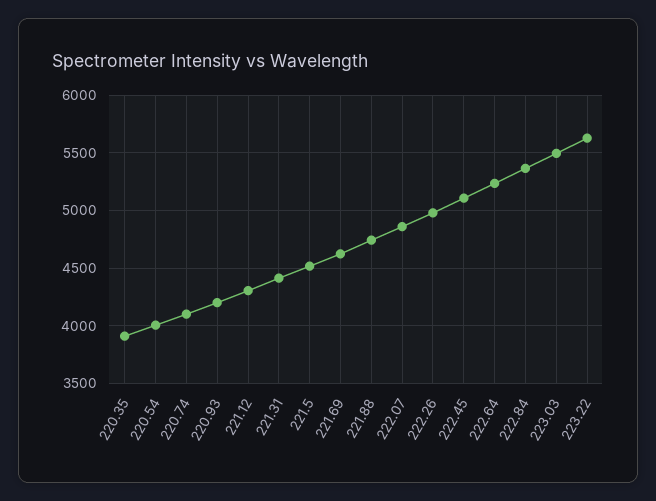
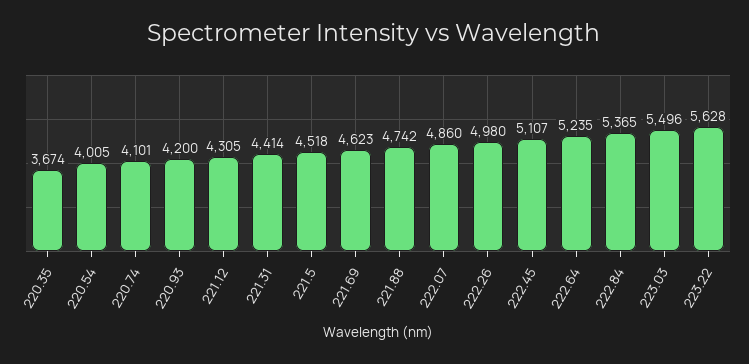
  {
-   "220.35": 3900,
+   "220.35": 3674,
    "220.54": 4005,
    "220.74": 4101,
    "220.93": 4200,
    "221.12": 4305,
    "221.31": 4414,
    "221.5": 4518,
    "221.69": 4623,
    "221.88": 4742,
    "222.07": 4860,
    "222.26": 4980,
    "222.45": 5107,
    "222.64": 5235,
    "222.84": 5365,
    "223.03": 5496,
    "223.22": 5628
  }

